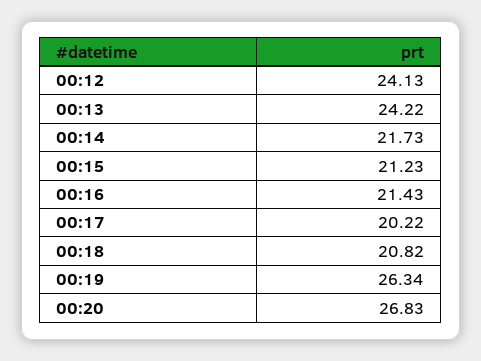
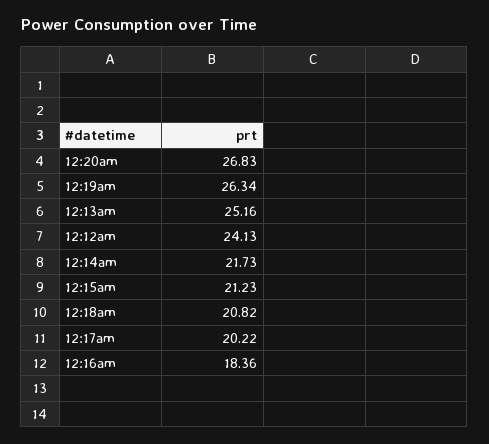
  {
    "00:12": 24.13,
-   "00:13": 24.22,
+   "00:13": 25.16,
    "00:14": 21.73,
    "00:15": 21.23,
-   "00:16": 21.43,
+   "00:16": 18.36,
    "00:17": 20.22,
    "00:18": 20.82,
    "00:19": 26.34,
    "00:20": 26.83
  }

